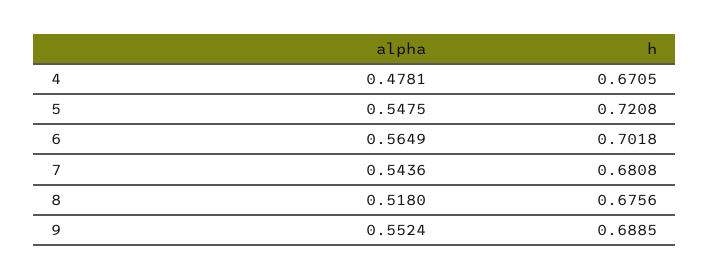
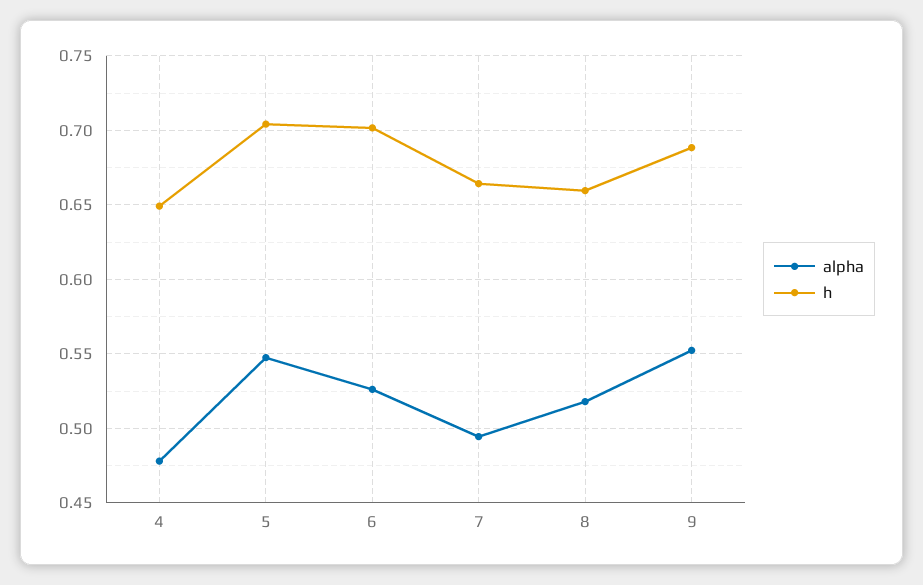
  {
    "alpha": {
      "4": 0.4781,
      "5": 0.5475,
-     "6": 0.5649,
+     "6": 0.525,
-     "7": 0.5436,
+     "7": 0.495,
      "8": 0.518,
      "9": 0.5524
    },
    "h": {
-     "4": 0.6705,
+     "4": 0.65,
-     "5": 0.7208,
+     "5": 0.705,
      "6": 0.7018,
-     "7": 0.6808,
+     "7": 0.665,
-     "8": 0.6756,
+     "8": 0.66,
      "9": 0.6885
    }
  }

